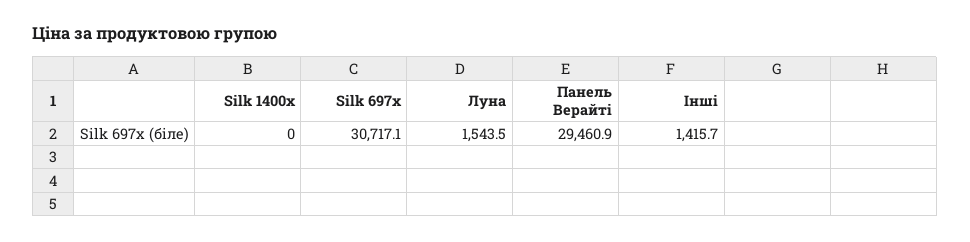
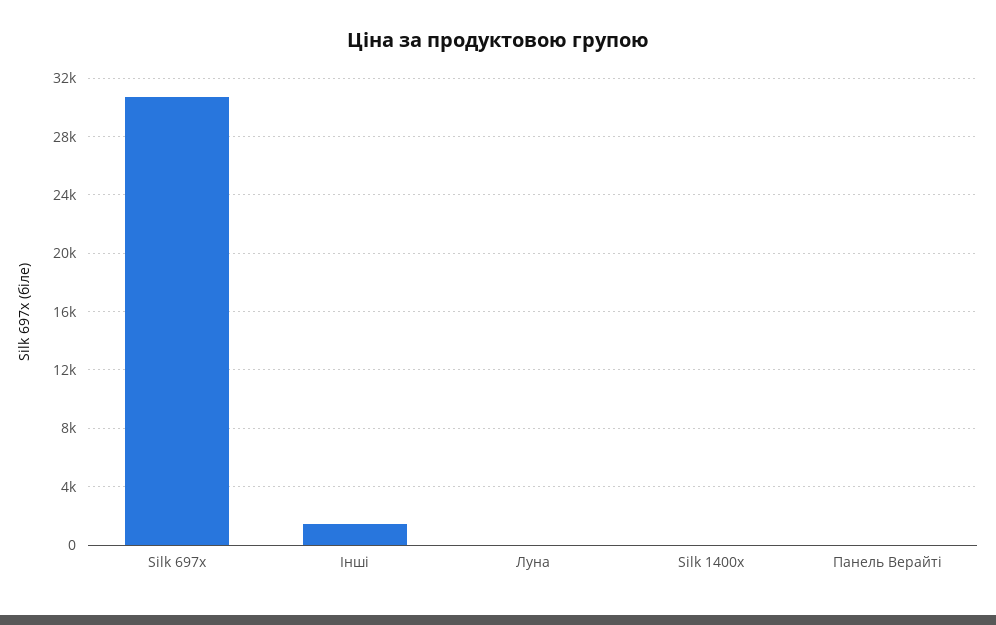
  {
    "Silk 1400x": 0,
    "Silk 697x": 30717.1,
-   "Луна": 1543.5,
+   "Луна": 0,
-   "Панель Верайті": 29460.9,
+   "Панель Верайті": 0,
    "Інші": 1415.7
  }

